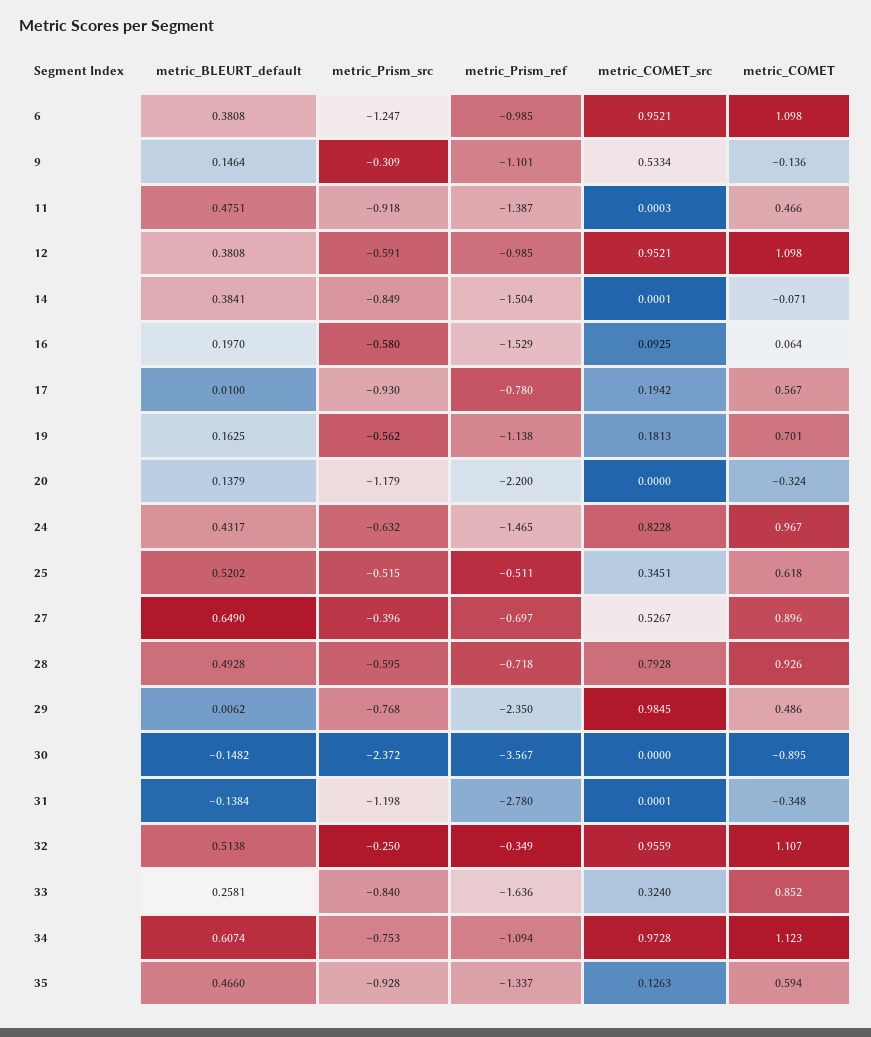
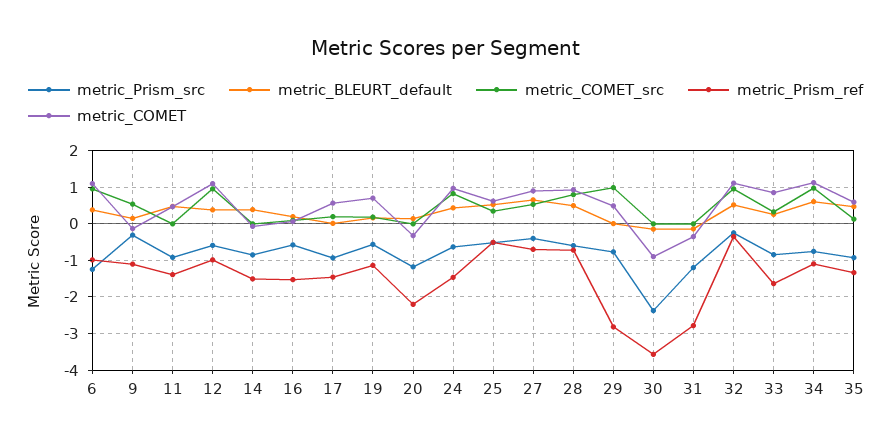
  {
    "metric_BLEURT_default": {
      "6": 0.3808,
      "9": 0.1464,
      "11": 0.4751,
      "12": 0.3808,
      "14": 0.3841,
      "16": 0.197,
      "17": 0.01,
      "19": 0.1625,
      "20": 0.1379,
      "24": 0.4317,
      "25": 0.5202,
      "27": 0.649,
      "28": 0.4928,
      "29": 0.0062,
      "30": -0.1482,
      "31": -0.1384,
      "32": 0.5138,
      "33": 0.2581,
      "34": 0.6074,
      "35": 0.466
    },
    "metric_Prism_src": {
      "6": -1.247,
      "9": -0.309,
      "11": -0.918,
      "12": -0.591,
      "14": -0.849,
      "16": -0.58,
      "17": -0.93,
      "19": -0.562,
      "20": -1.179,
      "24": -0.632,
      "25": -0.515,
      "27": -0.396,
      "28": -0.595,
      "29": -0.768,
      "30": -2.372,
      "31": -1.198,
      "32": -0.25,
      "33": -0.84,
      "34": -0.753,
      "35": -0.928
    },
    "metric_Prism_ref": {
      "6": -0.985,
      "9": -1.101,
      "11": -1.387,
      "12": -0.985,
      "14": -1.504,
      "16": -1.529,
-     "17": -0.78,
+     "17": -1.4,
      "19": -1.138,
      "20": -2.2,
      "24": -1.465,
      "25": -0.511,
      "27": -0.697,
      "28": -0.718,
-     "29": -2.35,
+     "29": -2.8,
      "30": -3.567,
      "31": -2.78,
      "32": -0.349,
      "33": -1.636,
      "34": -1.094,
      "35": -1.337
    },
    "metric_COMET_src": {
      "6": 0.9521,
      "9": 0.5334,
      "11": 0.0003,
      "12": 0.9521,
      "14": 0.0001,
      "16": 0.0925,
      "17": 0.1942,
      "19": 0.1813,
      "20": 0,
      "24": 0.8228,
      "25": 0.3451,
      "27": 0.5267,
      "28": 0.7928,
      "29": 0.9845,
      "30": 0,
      "31": 0.0001,
      "32": 0.9559,
      "33": 0.324,
      "34": 0.9728,
      "35": 0.1263
    },
    "metric_COMET": {
      "6": 1.098,
      "9": -0.136,
      "11": 0.466,
      "12": 1.098,
      "14": -0.071,
      "16": 0.064,
      "17": 0.567,
      "19": 0.701,
      "20": -0.324,
      "24": 0.967,
      "25": 0.618,
      "27": 0.896,
      "28": 0.926,
      "29": 0.486,
      "30": -0.895,
      "31": -0.348,
      "32": 1.107,
      "33": 0.852,
      "34": 1.123,
      "35": 0.594
    }
  }

